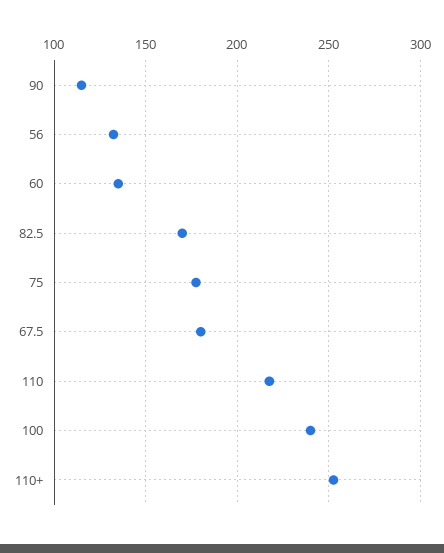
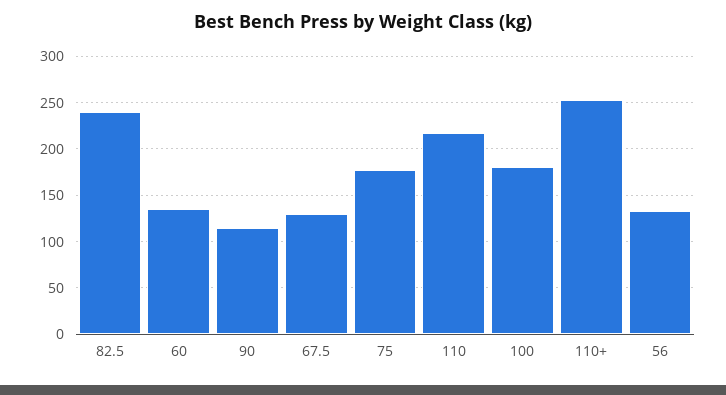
  {
    "90": 115,
    "56": 135,
    "60": 135,
-   "82.5": 170,
+   "82.5": 240,
    "75": 180,
-   "67.5": 180,
+   "67.5": 130,
    "110": 220,
-   "100": 240,
+   "100": 180,
    "110+": 255
  }

